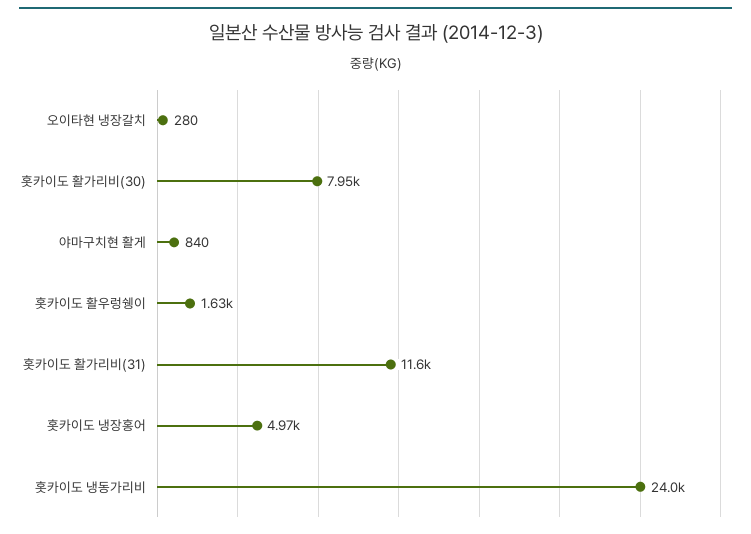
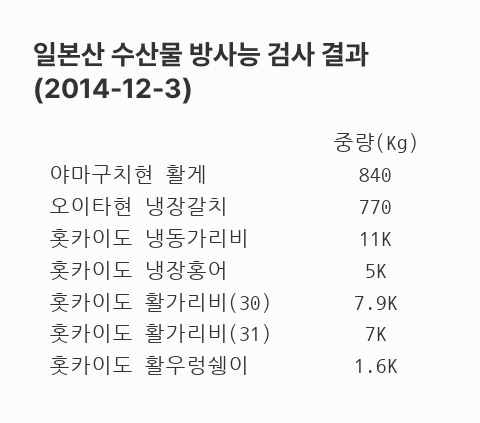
  {
-   "오이타현 냉장갈치": 280,
+   "오이타현 냉장갈치": 770,
    "홋카이도 활가리비(30)": 7950,
    "야마구치현 활게": 840,
    "홋카이도 활우렁쉥이": 1630,
-   "홋카이도 활가리비(31)": 11600,
+   "홋카이도 활가리비(31)": 7000,
    "홋카이도 냉장홍어": 4970,
-   "홋카이도 냉동가리비": 24000
+   "홋카이도 냉동가리비": 11000
  }

